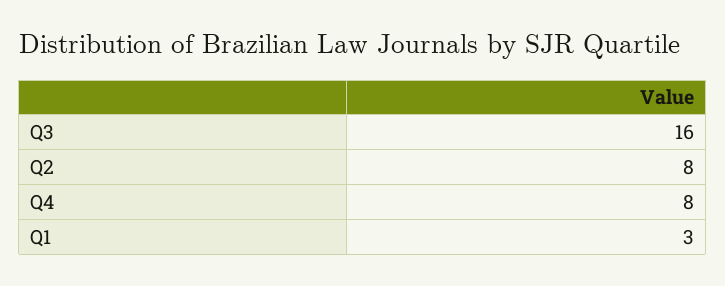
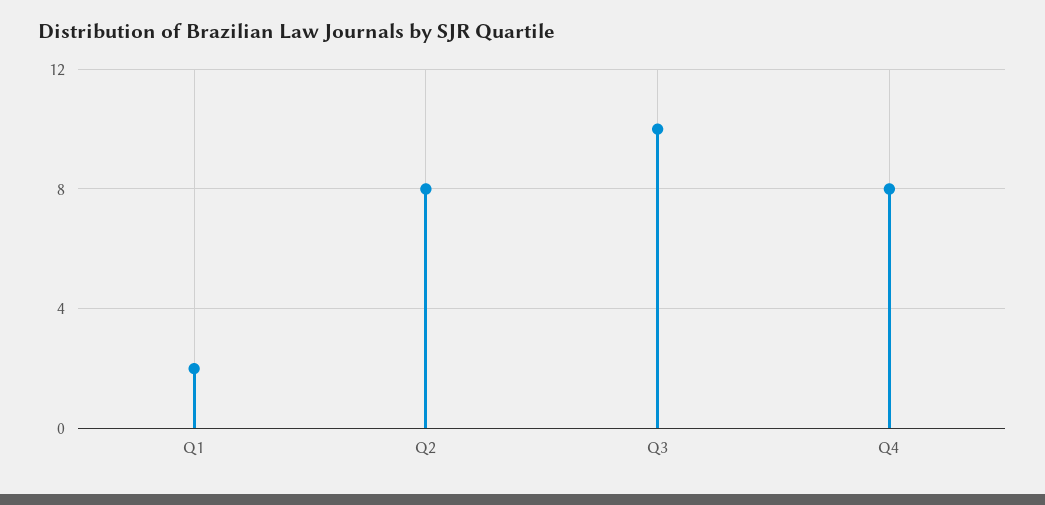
  {
-   "Q3": 16,
+   "Q3": 10,
    "Q2": 8,
    "Q4": 8,
-   "Q1": 3
+   "Q1": 2
  }

